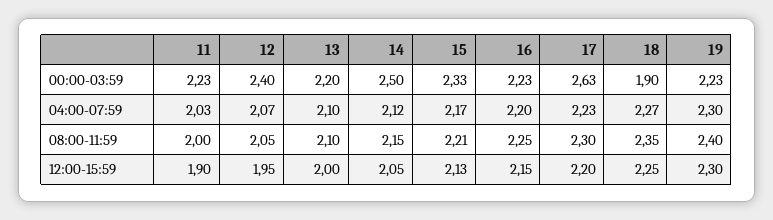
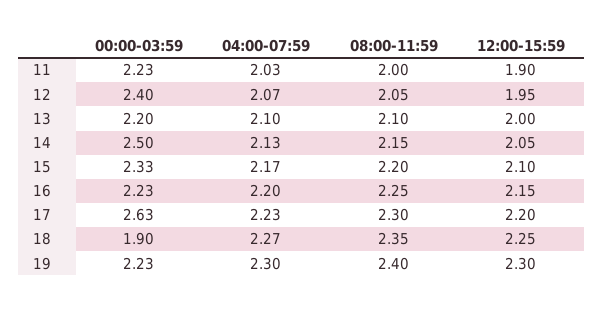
  {
    "11": {
      "00:00-03:59": 2.23,
      "04:00-07:59": 2.03,
      "08:00-11:59": 2,
      "12:00-15:59": 1.9
    },
    "12": {
      "00:00-03:59": 2.4,
      "04:00-07:59": 2.07,
      "08:00-11:59": 2.05,
      "12:00-15:59": 1.95
    },
    "13": {
      "00:00-03:59": 2.2,
      "04:00-07:59": 2.1,
      "08:00-11:59": 2.1,
      "12:00-15:59": 2
    },
    "14": {
      "00:00-03:59": 2.5,
-     "04:00-07:59": 2.12,
+     "04:00-07:59": 2.13,
      "08:00-11:59": 2.15,
      "12:00-15:59": 2.05
    },
    "15": {
      "00:00-03:59": 2.33,
      "04:00-07:59": 2.17,
-     "08:00-11:59": 2.21,
+     "08:00-11:59": 2.2,
-     "12:00-15:59": 2.13
+     "12:00-15:59": 2.1
    },
    "16": {
      "00:00-03:59": 2.23,
      "04:00-07:59": 2.2,
      "08:00-11:59": 2.25,
      "12:00-15:59": 2.15
    },
    "17": {
      "00:00-03:59": 2.63,
      "04:00-07:59": 2.23,
      "08:00-11:59": 2.3,
      "12:00-15:59": 2.2
    },
    "18": {
      "00:00-03:59": 1.9,
      "04:00-07:59": 2.27,
      "08:00-11:59": 2.35,
      "12:00-15:59": 2.25
    },
    "19": {
      "00:00-03:59": 2.23,
      "04:00-07:59": 2.3,
      "08:00-11:59": 2.4,
      "12:00-15:59": 2.3
    }
  }

